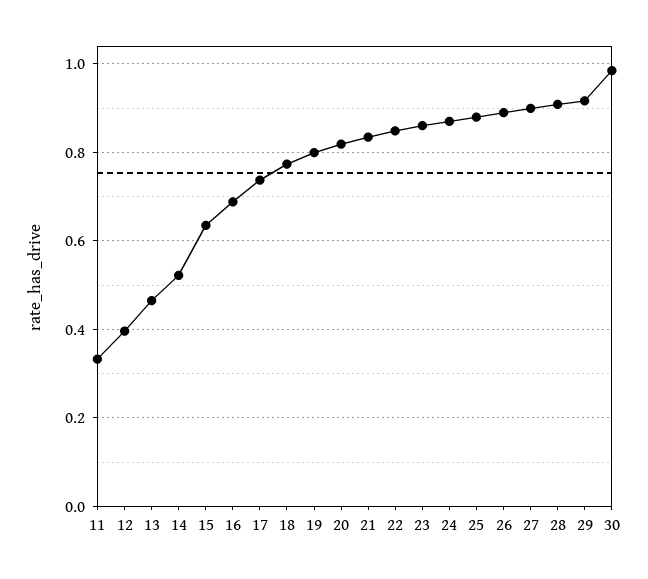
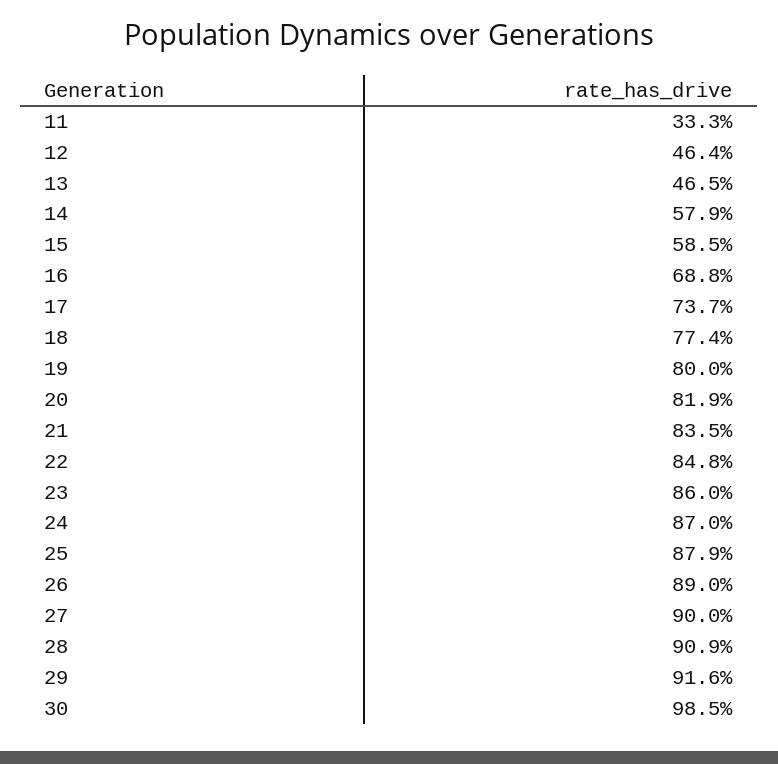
  {
    "11": 0.333,
-   "12": 0.4,
+   "12": 0.464,
    "13": 0.465,
-   "14": 0.52,
+   "14": 0.579,
-   "15": 0.64,
+   "15": 0.585,
    "16": 0.688,
    "17": 0.737,
    "18": 0.774,
    "19": 0.8,
    "20": 0.819,
    "21": 0.835,
    "22": 0.848,
    "23": 0.86,
    "24": 0.87,
    "25": 0.879,
    "26": 0.89,
    "27": 0.9,
    "28": 0.909,
    "29": 0.916,
    "30": 0.985
  }

